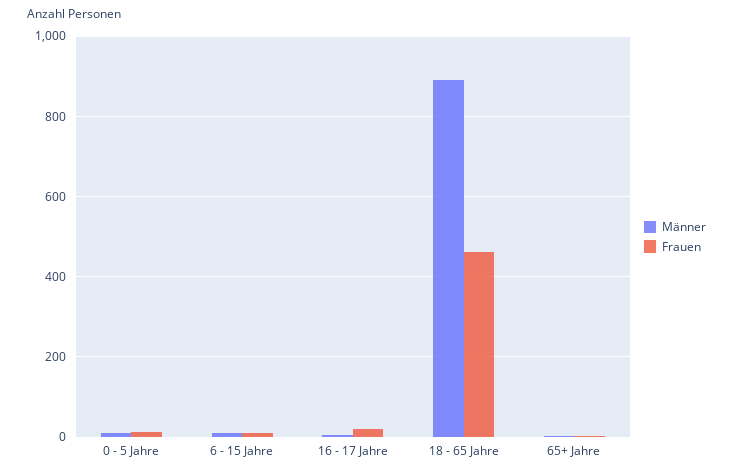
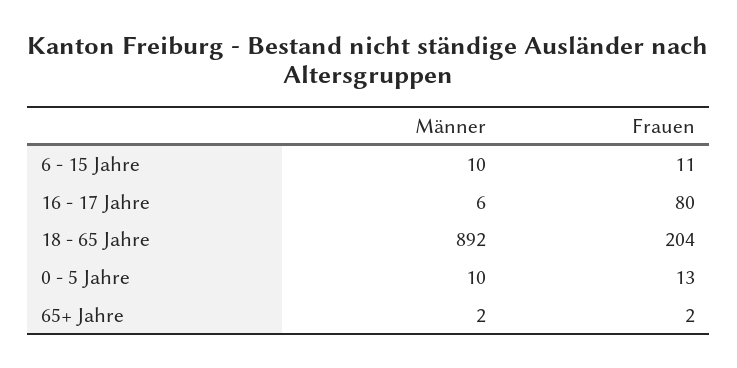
  {
    "Männer": {
      "0 - 5 Jahre": 10,
      "6 - 15 Jahre": 10,
      "16 - 17 Jahre": 6,
      "18 - 65 Jahre": 892,
      "65+ Jahre": 2
    },
    "Frauen": {
      "0 - 5 Jahre": 13,
      "6 - 15 Jahre": 11,
-     "16 - 17 Jahre": 20,
+     "16 - 17 Jahre": 80,
-     "18 - 65 Jahre": 460,
+     "18 - 65 Jahre": 204,
      "65+ Jahre": 2
    }
  }

